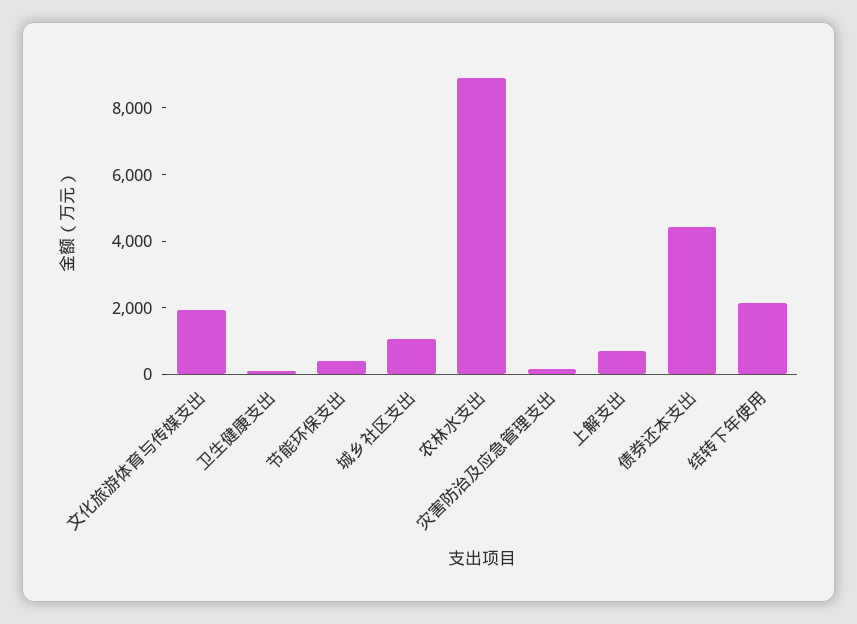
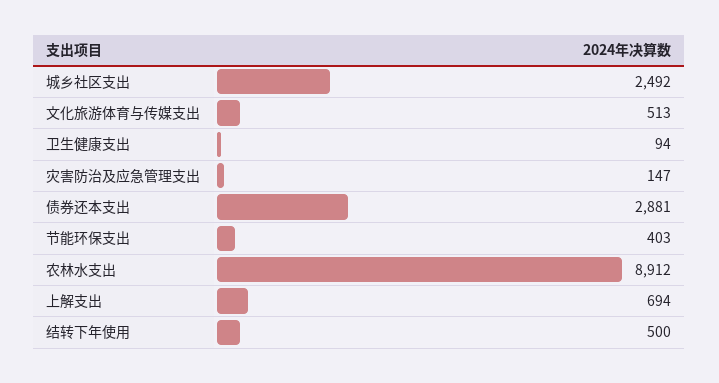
  {
-   "文化旅游体育与传媒支出": 2000,
+   "文化旅游体育与传媒支出": 513,
    "卫生健康支出": 94,
    "节能环保支出": 403,
-   "城乡社区支出": 1000,
+   "城乡社区支出": 2492,
    "农林水支出": 8912,
    "灾害防治及应急管理支出": 147,
    "上解支出": 694,
-   "债券还本支出": 4500,
+   "债券还本支出": 2881,
-   "结转下年使用": 2000
+   "结转下年使用": 500
  }

